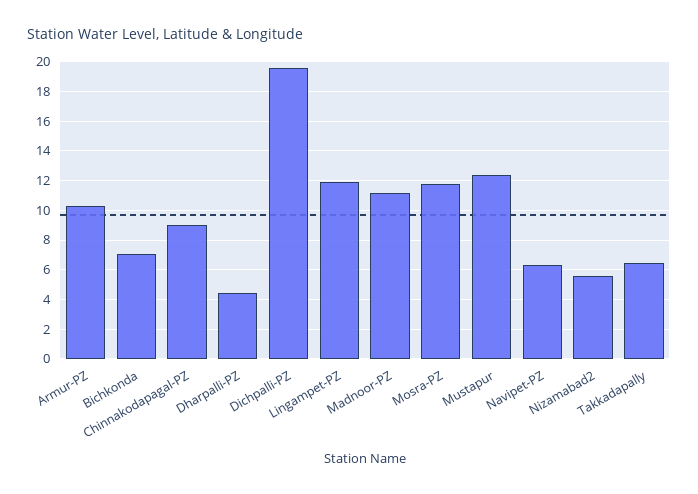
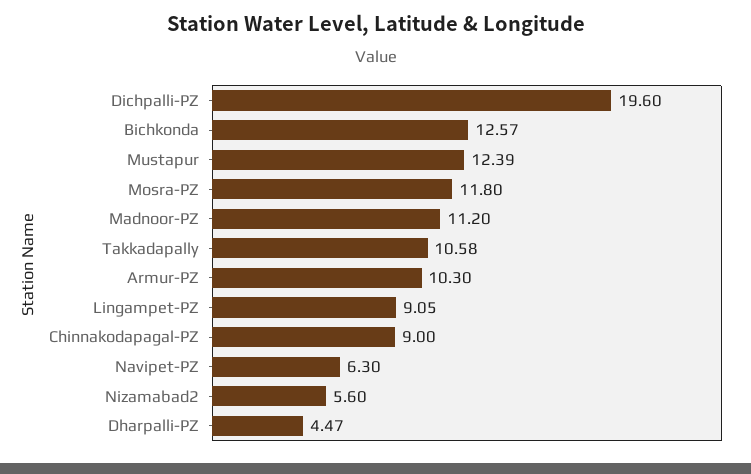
  {
    "Armur-PZ": 10.3,
-   "Bichkonda": 7,
+   "Bichkonda": 12.57,
    "Chinnakodapagal-PZ": 9,
    "Dharpalli-PZ": 4.47,
    "Dichpalli-PZ": 19.6,
-   "Lingampet-PZ": 12,
+   "Lingampet-PZ": 9.05,
    "Madnoor-PZ": 11.2,
    "Mosra-PZ": 11.8,
    "Mustapur": 12.39,
    "Navipet-PZ": 6.3,
    "Nizamabad2": 5.6,
-   "Takkadapally": 6.5
+   "Takkadapally": 10.58
  }

